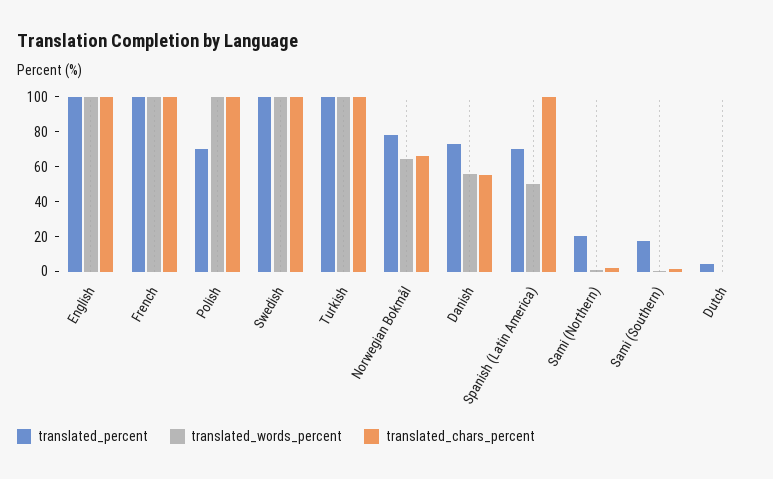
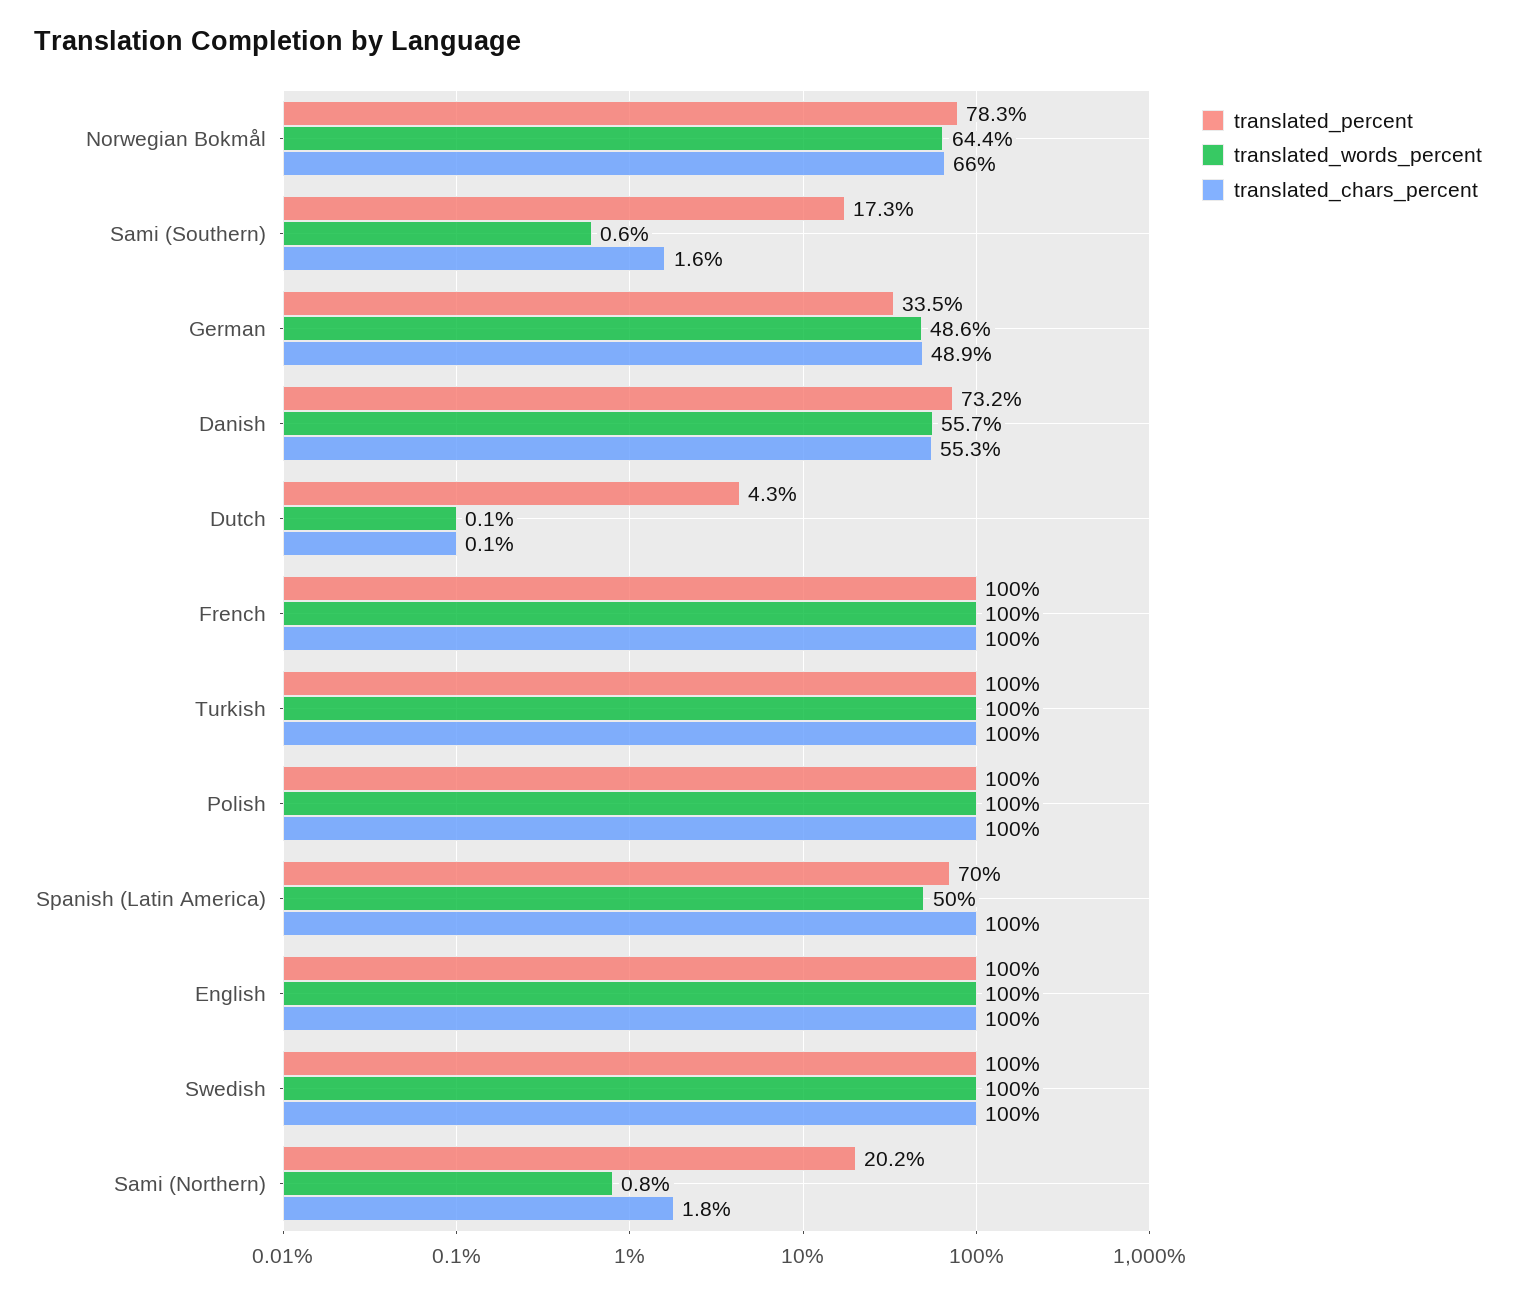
  {
    "translated_percent": {
      "English": 100,
      "French": 100,
-     "Polish": 70,
+     "Polish": 100,
      "Swedish": 100,
      "Turkish": 100,
      "Norwegian Bokmål": 78.3,
      "Danish": 73.2,
      "Spanish (Latin America)": 70,
      "Sami (Northern)": 20.2,
      "Sami (Southern)": 17.3,
-     "Dutch": 4.3
+     "Dutch": 4.3,
+     "German": 33.5
    },
    "translated_words_percent": {
      "English": 100,
      "French": 100,
      "Polish": 100,
      "Swedish": 100,
      "Turkish": 100,
      "Norwegian Bokmål": 64.4,
      "Danish": 55.7,
      "Spanish (Latin America)": 50,
      "Sami (Northern)": 0.8,
      "Sami (Southern)": 0.6,
-     "Dutch": 0.1
+     "Dutch": 0.1,
+     "German": 48.6
    },
    "translated_chars_percent": {
      "English": 100,
      "French": 100,
      "Polish": 100,
      "Swedish": 100,
      "Turkish": 100,
      "Norwegian Bokmål": 66,
      "Danish": 55.3,
      "Spanish (Latin America)": 100,
      "Sami (Northern)": 1.8,
      "Sami (Southern)": 1.6,
-     "Dutch": 0.1
+     "Dutch": 0.1,
+     "German": 48.9
    }
  }

